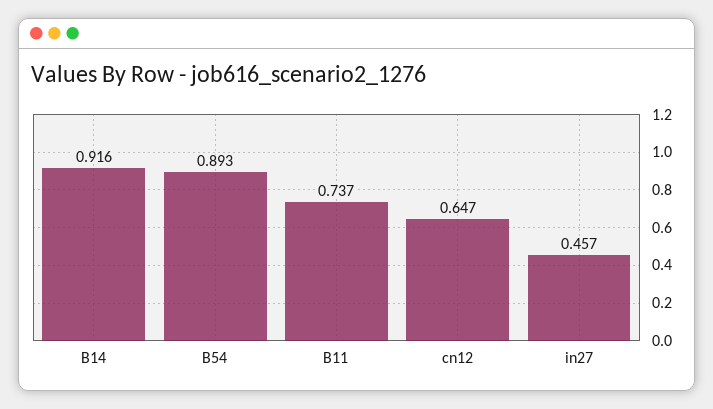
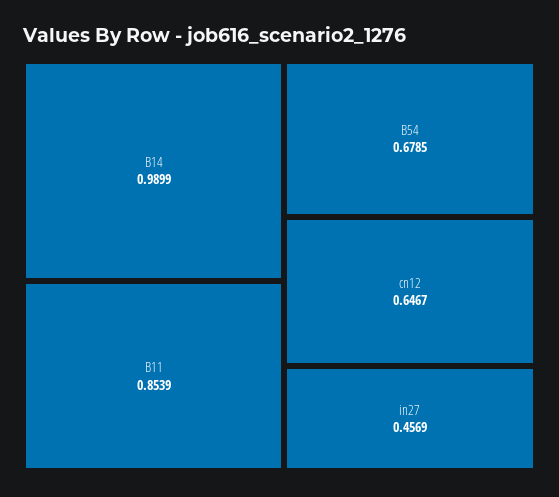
  {
-   "B14": 0.916,
+   "B14": 0.9899,
-   "B54": 0.893,
+   "B54": 0.6785,
-   "B11": 0.737,
+   "B11": 0.8539,
    "cn12": 0.6467,
    "in27": 0.4569
  }

